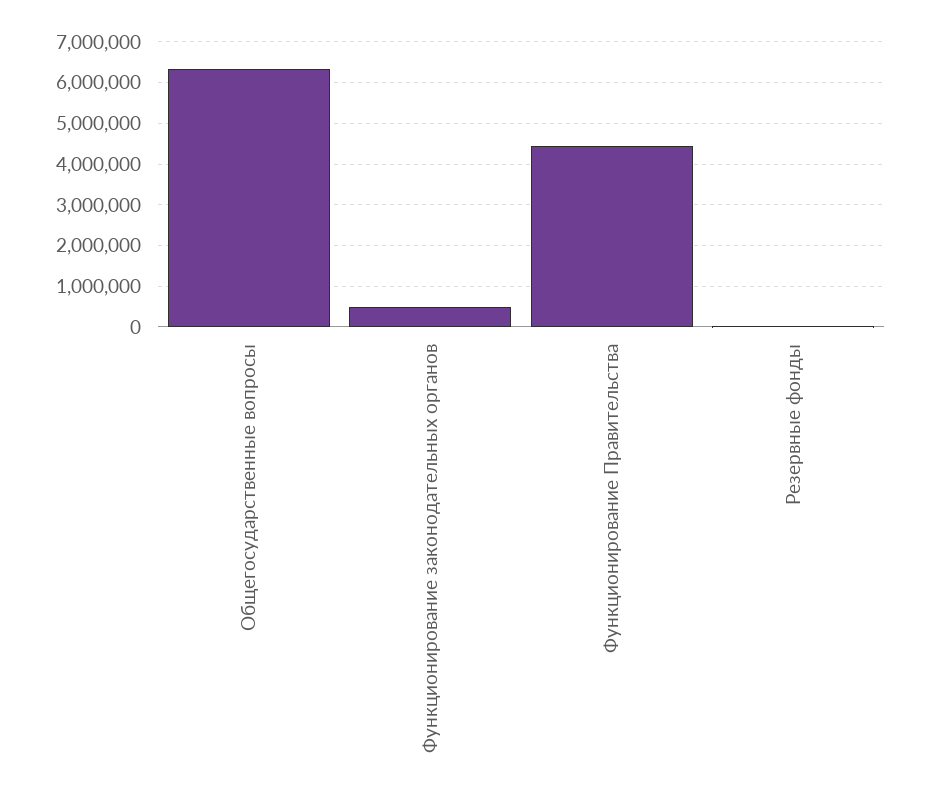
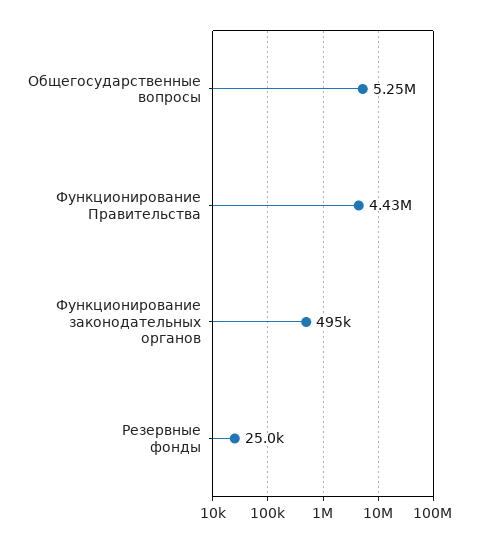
  {
-   "Общегосударственные вопросы": 6400000,
+   "Общегосударственные вопросы": 5250000,
    "Функционирование законодательных органов": 495000,
    "Функционирование Правительства": 4430000,
    "Резервные фонды": 25000
  }

